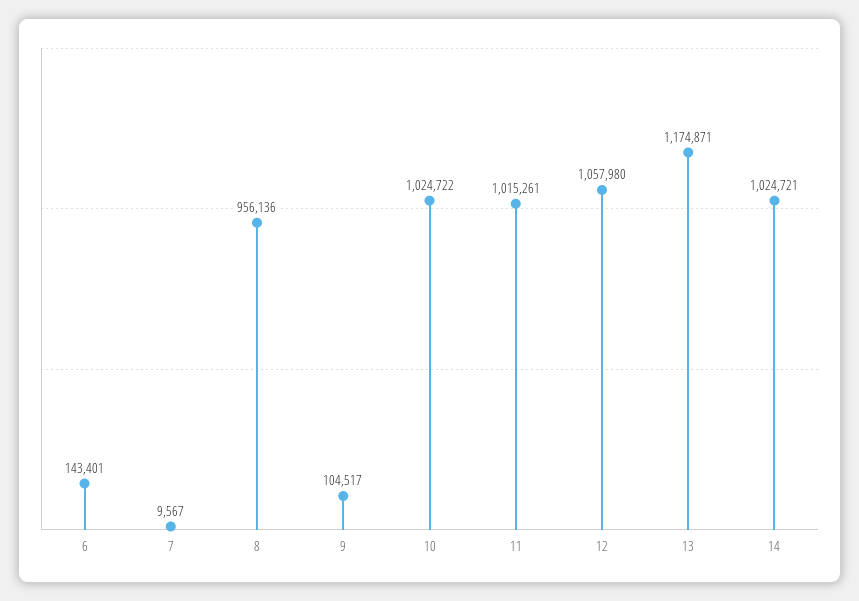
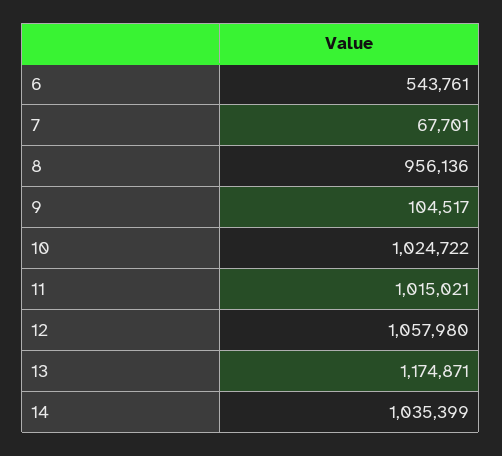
  {
-   "6": 143401,
+   "6": 543761,
-   "7": 9567,
+   "7": 67701,
    "8": 956136,
    "9": 104517,
    "10": 1024722,
-   "11": 1015261,
+   "11": 1015021,
    "12": 1057980,
    "13": 1174871,
-   "14": 1024721
+   "14": 1035399
  }

